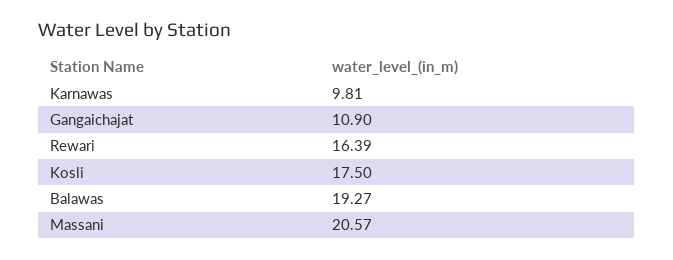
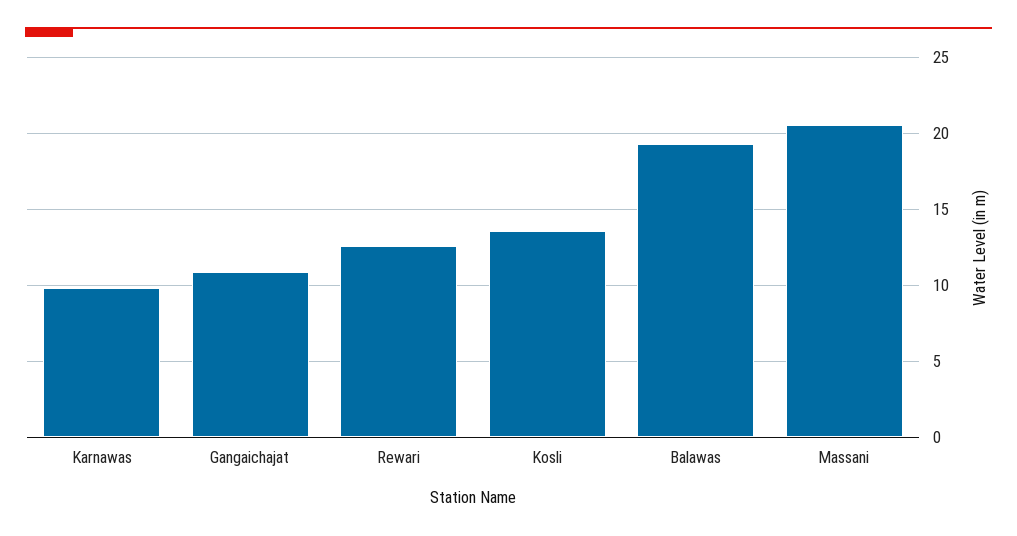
  {
    "Karnawas": 9.81,
    "Gangaichajat": 10.9,
-   "Rewari": 16.39,
+   "Rewari": 12.5,
-   "Kosli": 17.5,
+   "Kosli": 13.5,
    "Balawas": 19.27,
    "Massani": 20.57
  }

